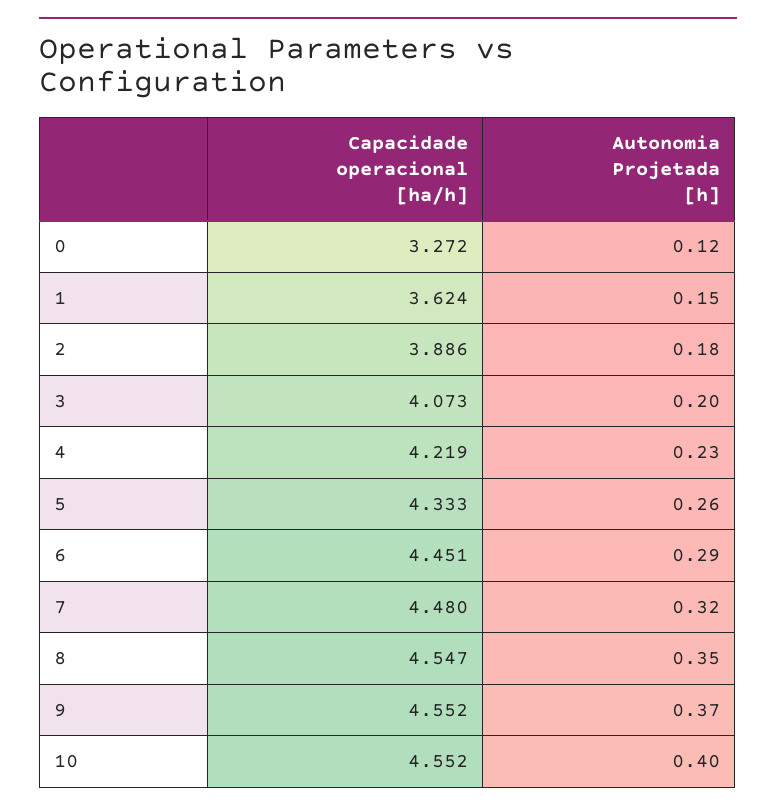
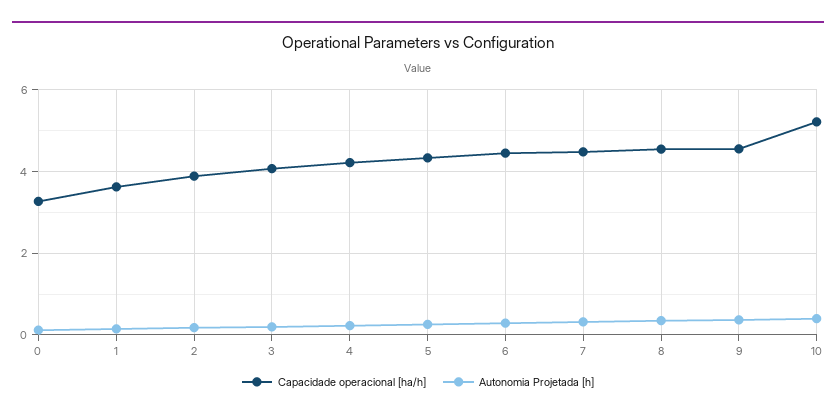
  {
    "Capacidade operacional [ha/h]": {
      "0": 3.272,
      "1": 3.624,
      "2": 3.886,
      "3": 4.073,
      "4": 4.219,
      "5": 4.333,
      "6": 4.451,
      "7": 4.48,
      "8": 4.547,
      "9": 4.552,
-     "10": 4.552
+     "10": 5.2
    },
    "Autonomia Projetada [h]": {
      "0": 0.12,
      "1": 0.15,
      "2": 0.18,
      "3": 0.2,
      "4": 0.23,
      "5": 0.26,
      "6": 0.29,
      "7": 0.32,
      "8": 0.35,
      "9": 0.37,
      "10": 0.4
    }
  }

